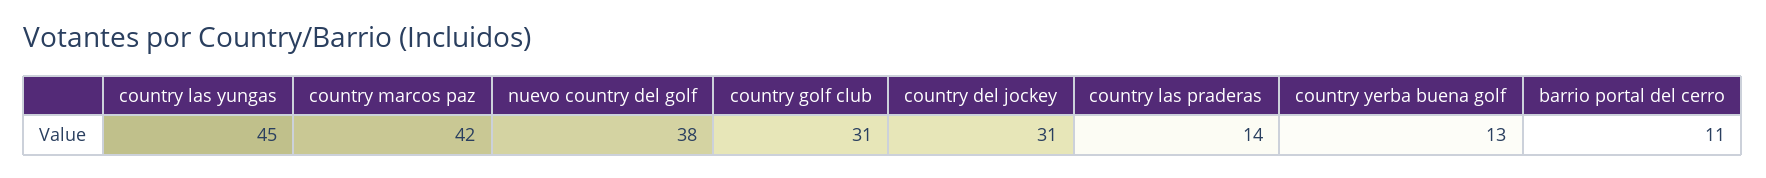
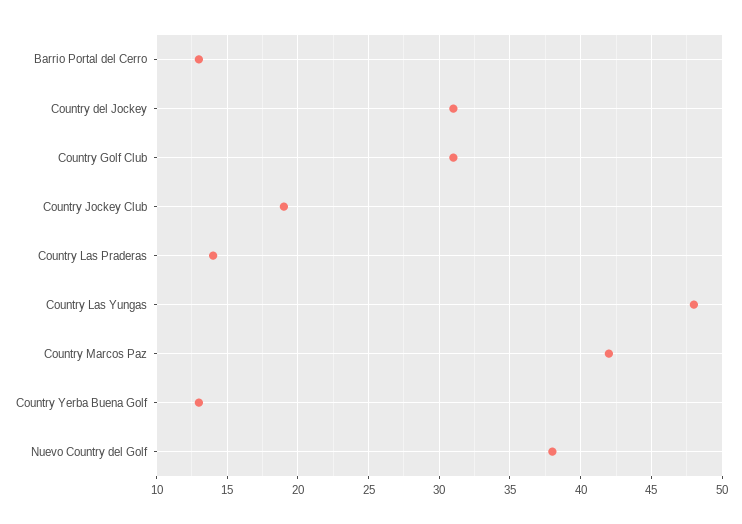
  {
-   "country las yungas": 45,
+   "country las yungas": 48,
    "country marcos paz": 42,
    "nuevo country del golf": 38,
    "country golf club": 31,
    "country del jockey": 31,
    "country las praderas": 14,
    "country yerba buena golf": 13,
-   "barrio portal del cerro": 11
+   "barrio portal del cerro": 13,
+   "Country Jockey Club": 19
  }

